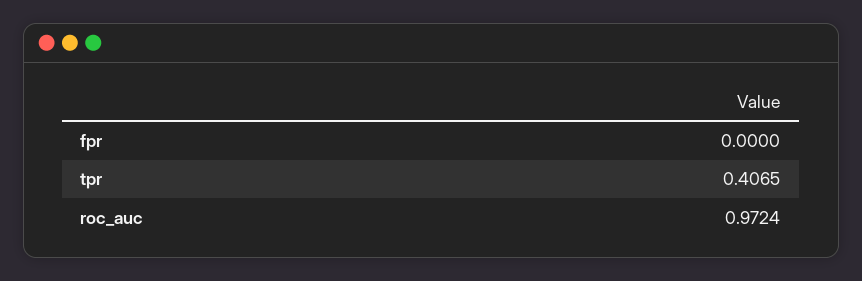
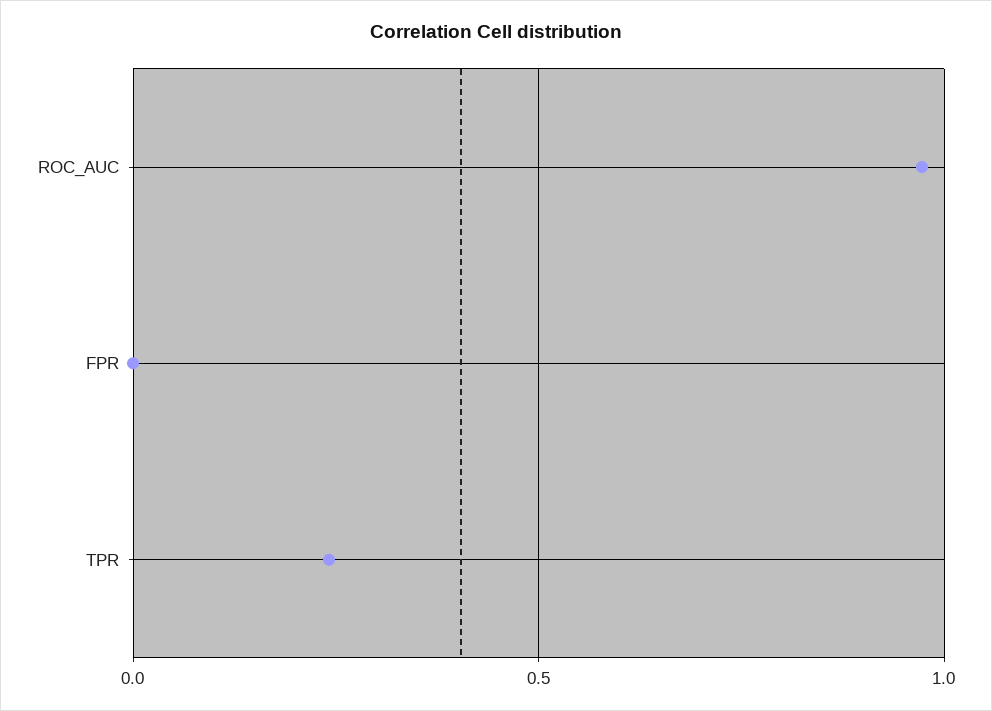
  {
    "fpr": 0,
-   "tpr": 0.4065,
+   "tpr": 0.25,
    "roc_auc": 0.9724
  }

